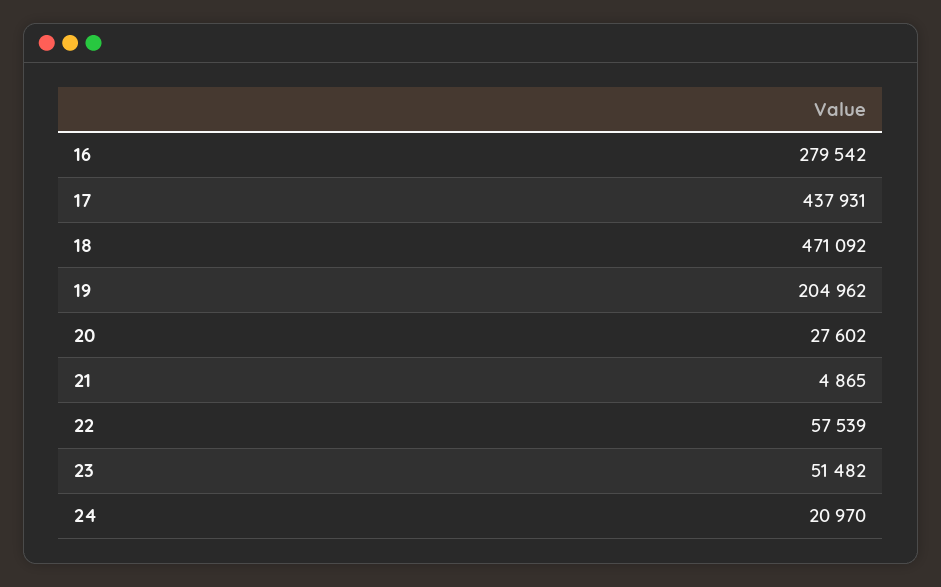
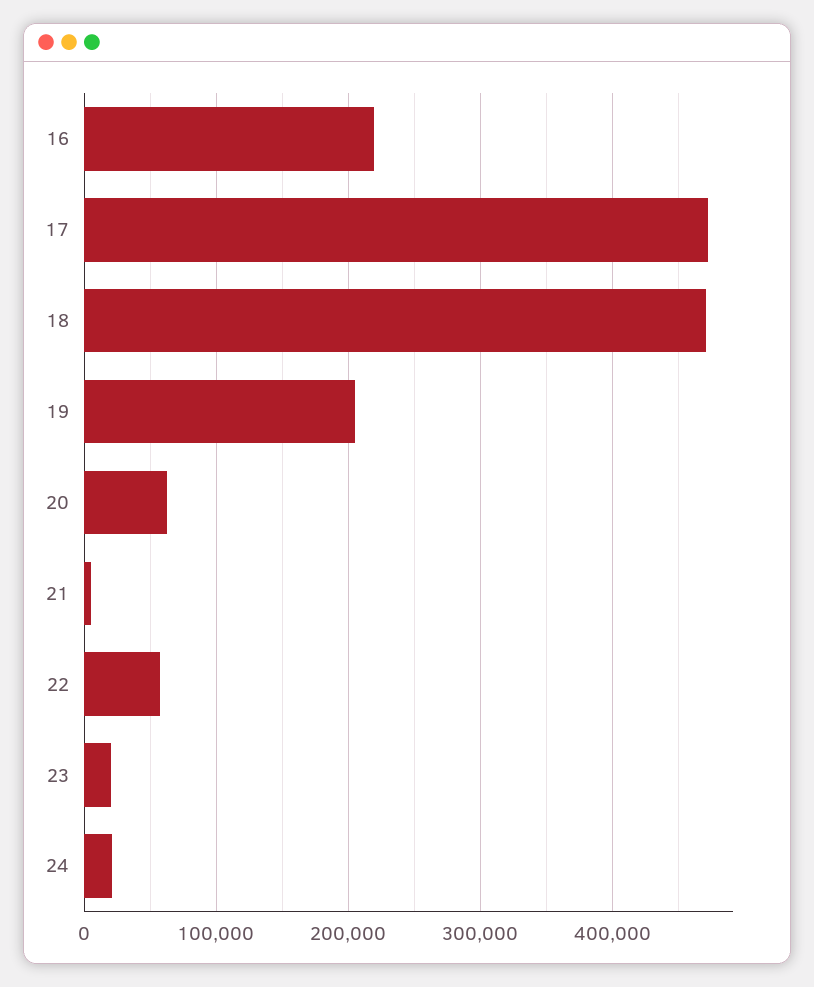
  {
-   "16": 279542,
+   "16": 220000,
-   "17": 437931,
+   "17": 470000,
    "18": 471092,
    "19": 204962,
-   "20": 27602,
+   "20": 60000,
    "21": 4865,
    "22": 57539,
-   "23": 51482,
+   "23": 20000,
    "24": 20970
  }

